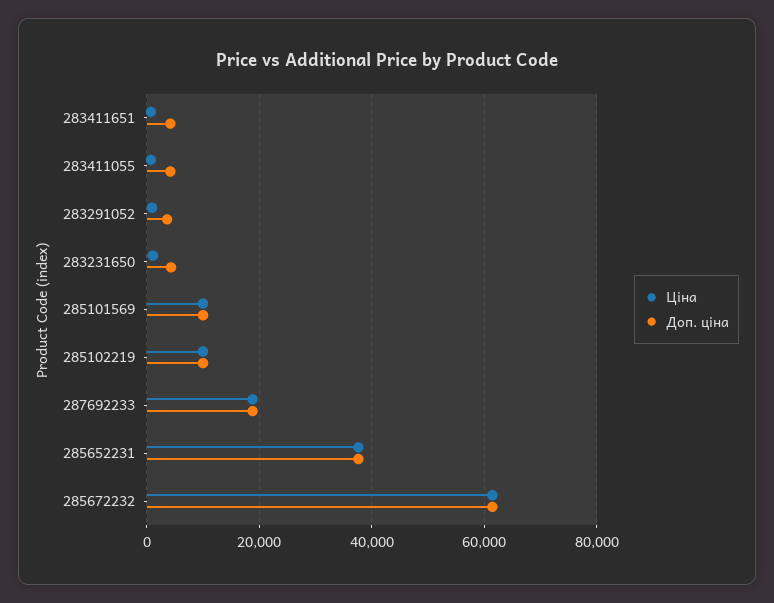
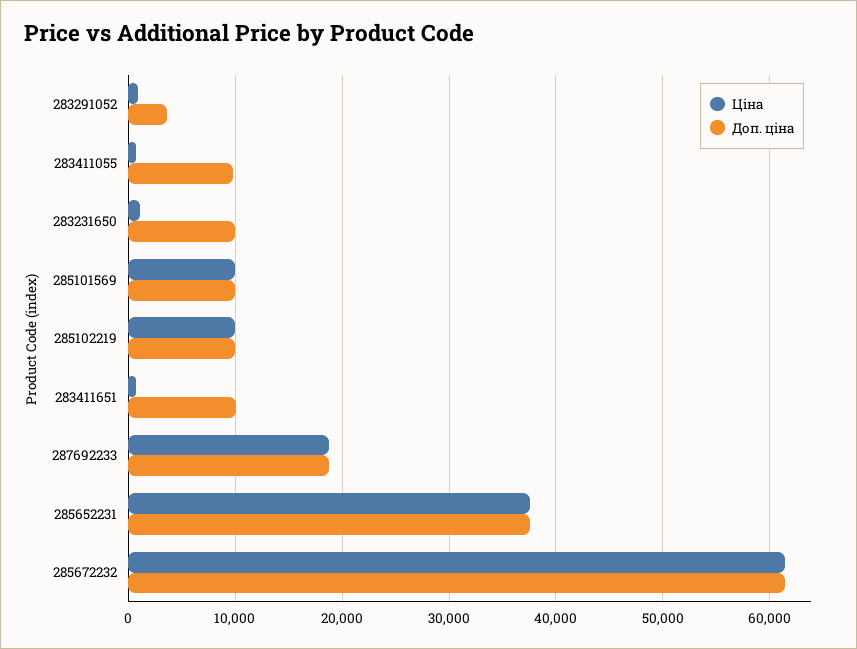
  {
    "Ціна": {
      "283411651": 1000,
      "283411055": 1000,
      "283291052": 1000,
      "283231650": 1000,
      "285101569": 10000,
      "285102219": 10000,
      "287692233": 19000,
      "285652231": 38000,
      "285672232": 61000
    },
    "Доп. ціна": {
-     "283411651": 4000,
+     "283411651": 10000,
-     "283411055": 4000,
+     "283411055": 10000,
      "283291052": 4000,
-     "283231650": 4000,
+     "283231650": 10000,
      "285101569": 10000,
      "285102219": 10000,
      "287692233": 19000,
      "285652231": 38000,
      "285672232": 61000
    }
  }

